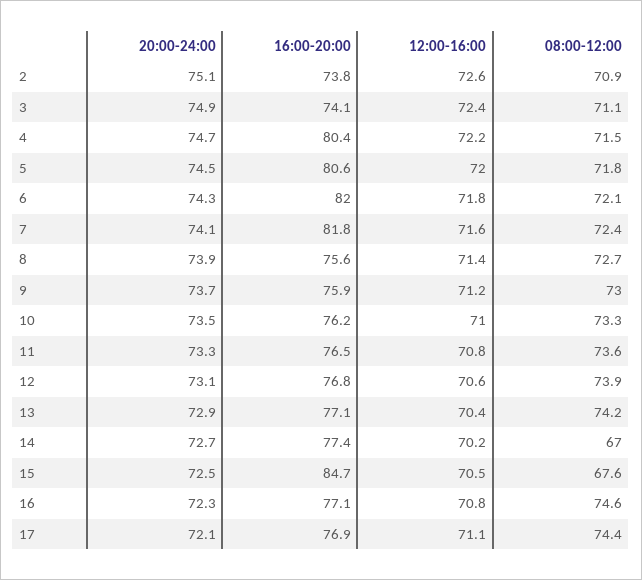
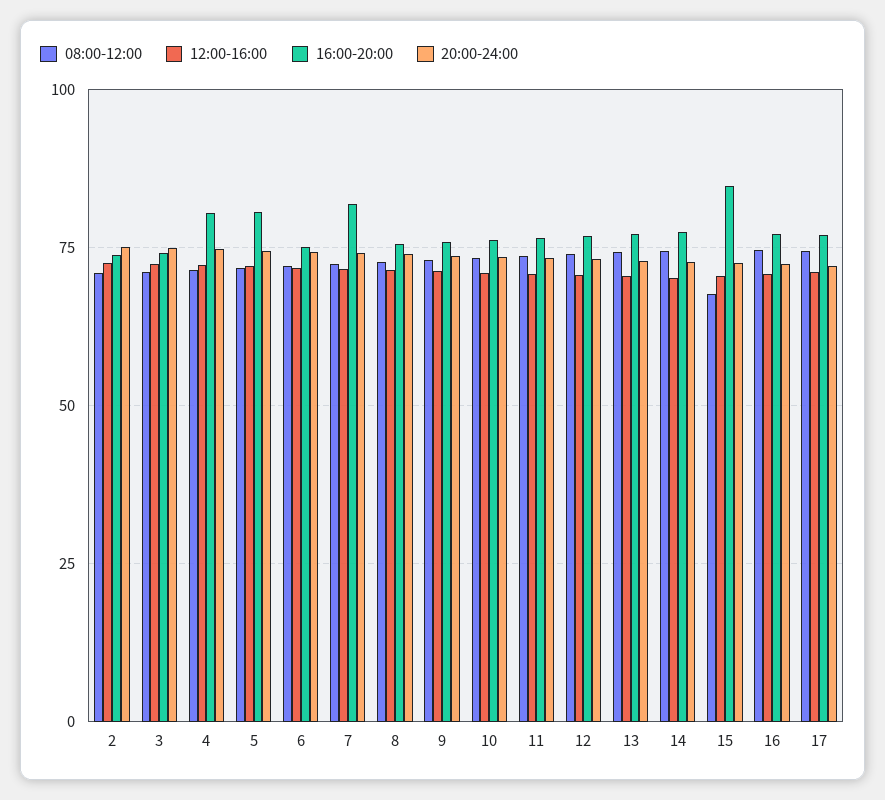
  {
    "20:00-24:00": {
      "2": 75.1,
      "3": 74.9,
      "4": 74.7,
      "5": 74.5,
      "6": 74.3,
      "7": 74.1,
      "8": 73.9,
      "9": 73.7,
      "10": 73.5,
      "11": 73.3,
      "12": 73.1,
      "13": 72.9,
      "14": 72.7,
      "15": 72.5,
      "16": 72.3,
      "17": 72.1
    },
    "16:00-20:00": {
      "2": 73.8,
      "3": 74.1,
      "4": 80.4,
      "5": 80.6,
-     "6": 82,
+     "6": 75,
      "7": 81.8,
      "8": 75.6,
      "9": 75.9,
      "10": 76.2,
      "11": 76.5,
      "12": 76.8,
      "13": 77.1,
      "14": 77.4,
      "15": 84.7,
      "16": 77.1,
      "17": 76.9
    },
    "12:00-16:00": {
      "2": 72.6,
      "3": 72.4,
      "4": 72.2,
      "5": 72,
      "6": 71.8,
      "7": 71.6,
      "8": 71.4,
      "9": 71.2,
      "10": 71,
      "11": 70.8,
      "12": 70.6,
      "13": 70.4,
      "14": 70.2,
      "15": 70.5,
      "16": 70.8,
      "17": 71.1
    },
    "08:00-12:00": {
      "2": 70.9,
      "3": 71.1,
      "4": 71.5,
      "5": 71.8,
      "6": 72.1,
      "7": 72.4,
      "8": 72.7,
      "9": 73,
      "10": 73.3,
      "11": 73.6,
      "12": 73.9,
      "13": 74.2,
-     "14": 67,
+     "14": 75,
      "15": 67.6,
      "16": 74.6,
      "17": 74.4
    }
  }

